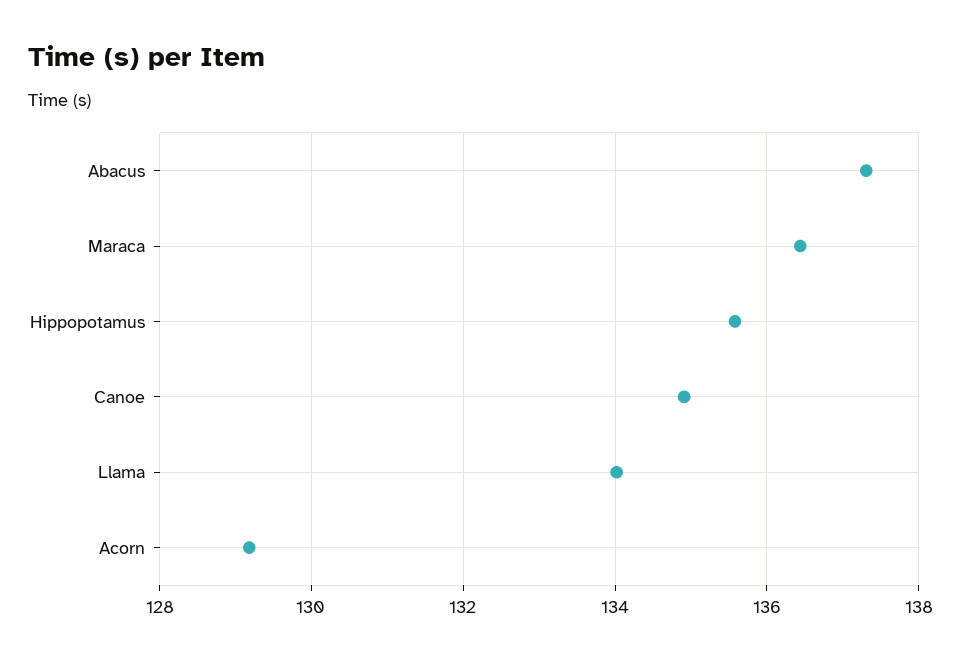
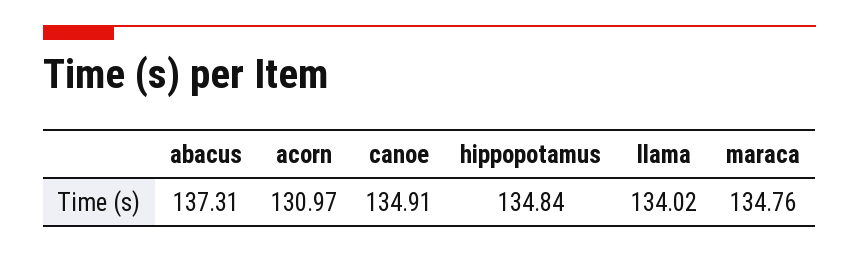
  {
    "Abacus": 137.31,
-   "Maraca": 136.4,
+   "Maraca": 134.76,
-   "Hippopotamus": 135.6,
+   "Hippopotamus": 134.84,
    "Canoe": 134.91,
    "Llama": 134.02,
-   "Acorn": 129.2
+   "Acorn": 130.97
  }

